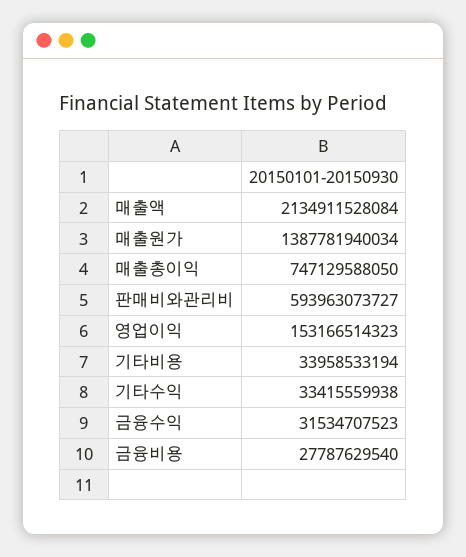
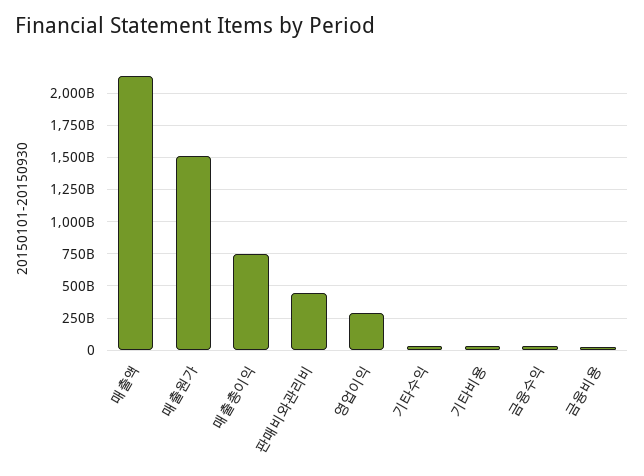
  {
    "매출액": 2134911528084,
-   "매출원가": 1387781940034,
+   "매출원가": 1500000000000,
    "매출총이익": 747129588050,
-   "판매비와관리비": 593963073727,
+   "판매비와관리비": 450000000000,
-   "영업이익": 153166514323,
+   "영업이익": 300000000000,
    "기타비용": 33958533194,
    "기타수익": 33415559938,
    "금융수익": 31534707523,
    "금융비용": 27787629540
  }

